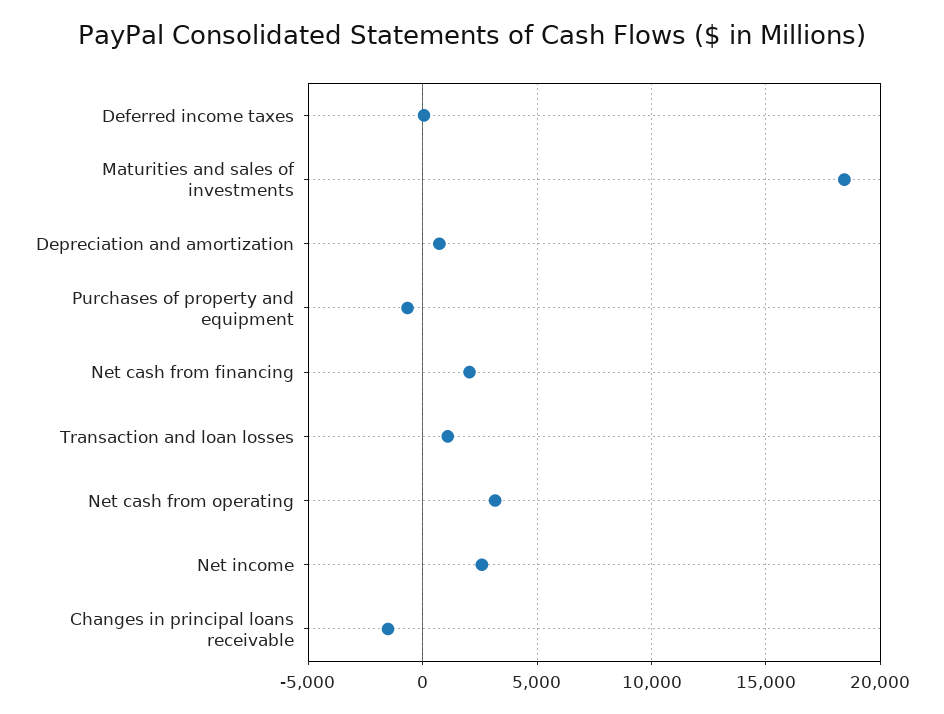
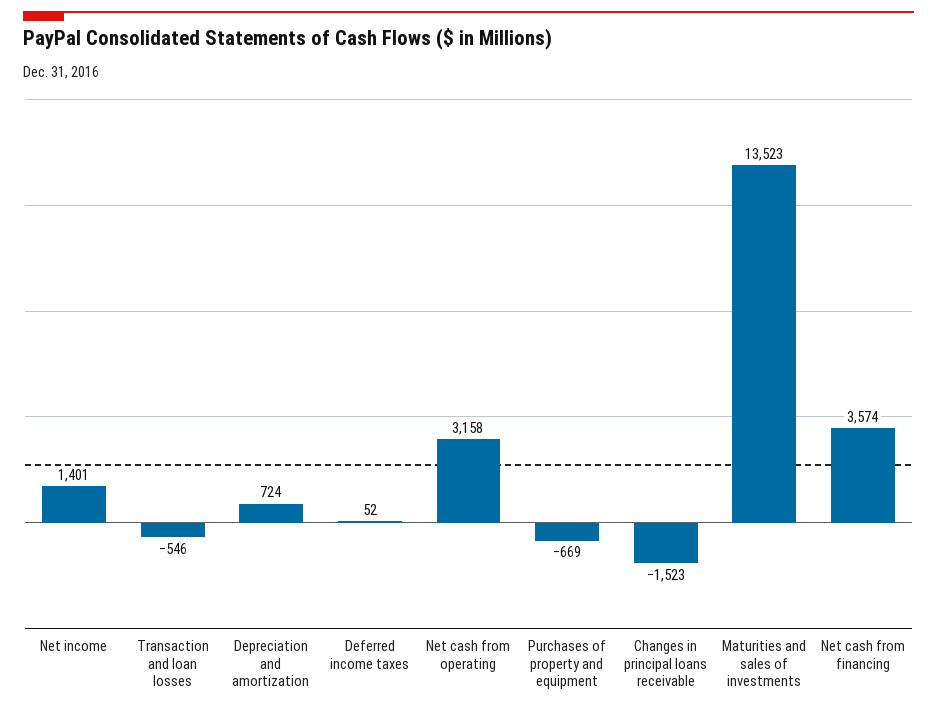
  {
    "Deferred income taxes": 52,
-   "Maturities and sales of investments": 18500,
+   "Maturities and sales of investments": 13523,
    "Depreciation and amortization": 724,
    "Purchases of property and equipment": -669,
-   "Net cash from financing": 2000,
+   "Net cash from financing": 3574,
-   "Transaction and loan losses": 1000,
+   "Transaction and loan losses": -546,
    "Net cash from operating": 3158,
-   "Net income": 2500,
+   "Net income": 1401,
    "Changes in principal loans receivable": -1523
  }

